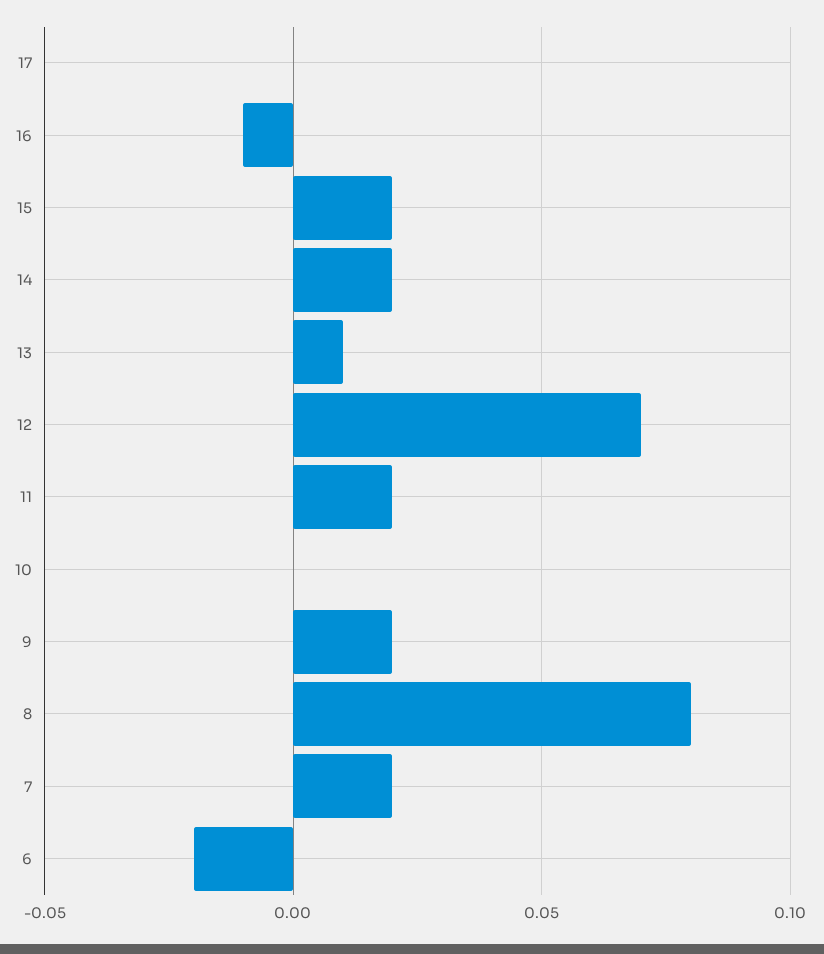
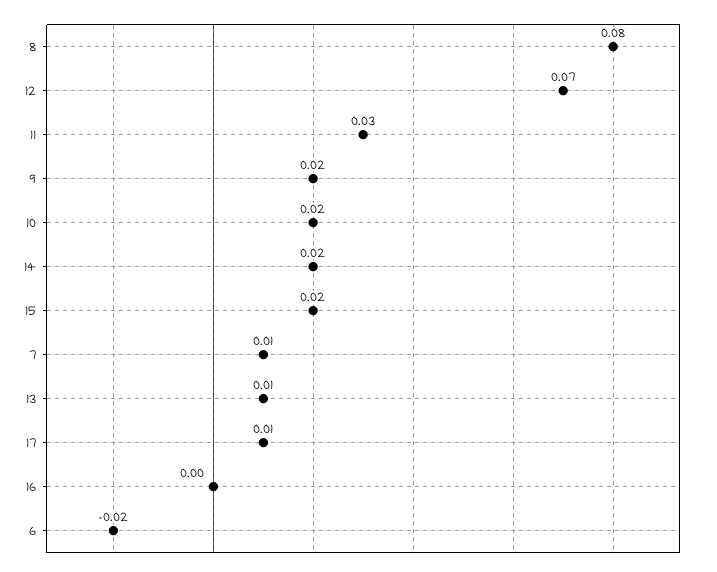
  {
-   "17": 0,
+   "17": 0.01,
-   "16": -0.01,
+   "16": 0,
    "15": 0.02,
    "14": 0.02,
    "13": 0.01,
    "12": 0.07,
-   "11": 0.02,
+   "11": 0.03,
-   "10": 0,
+   "10": 0.02,
    "9": 0.02,
    "8": 0.08,
-   "7": 0.02,
+   "7": 0.01,
    "6": -0.02
  }

